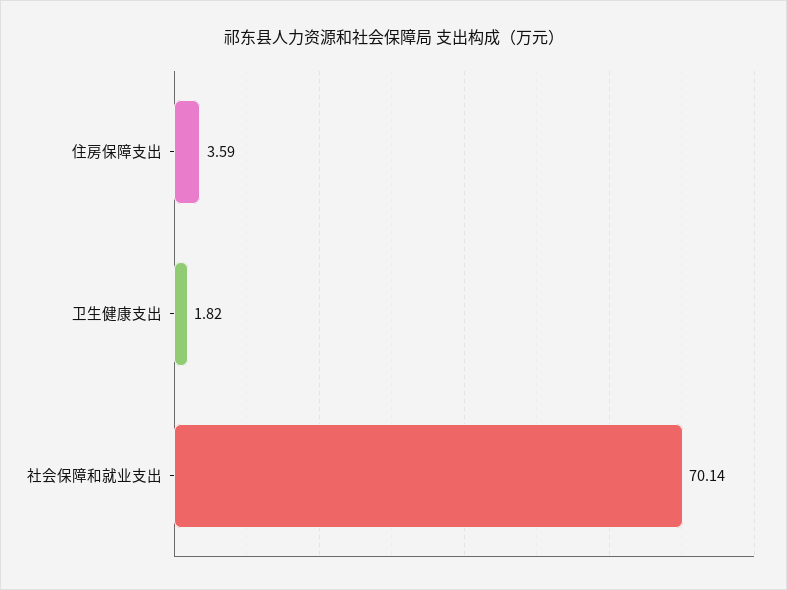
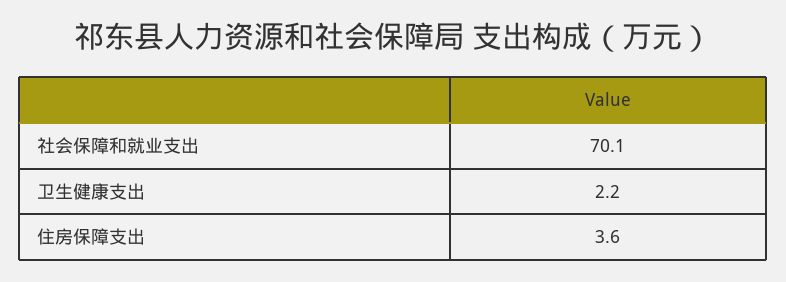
  {
    "住房保障支出": 3.59,
-   "卫生健康支出": 1.82,
+   "卫生健康支出": 2.2,
    "社会保障和就业支出": 70.14
  }

